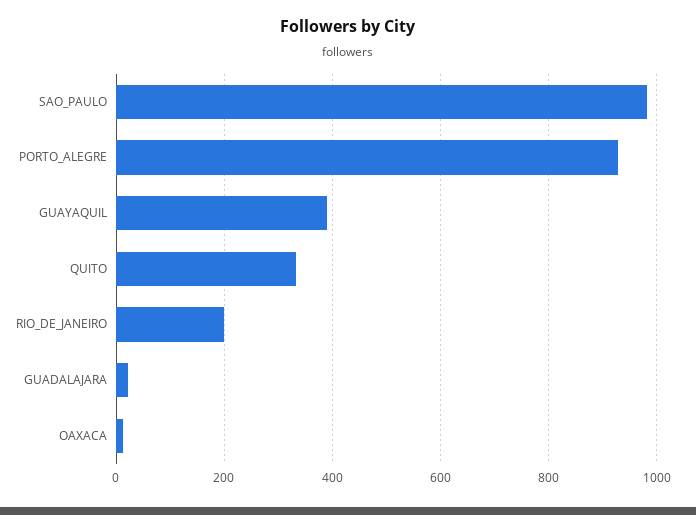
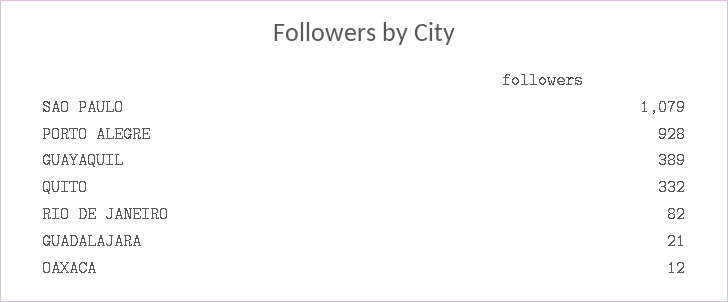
  {
-   "SAO_PAULO": 980,
+   "SAO_PAULO": 1079,
    "PORTO_ALEGRE": 928,
    "GUAYAQUIL": 389,
    "QUITO": 332,
-   "RIO_DE_JANEIRO": 200,
+   "RIO_DE_JANEIRO": 82,
    "GUADALAJARA": 21,
    "OAXACA": 12
  }

